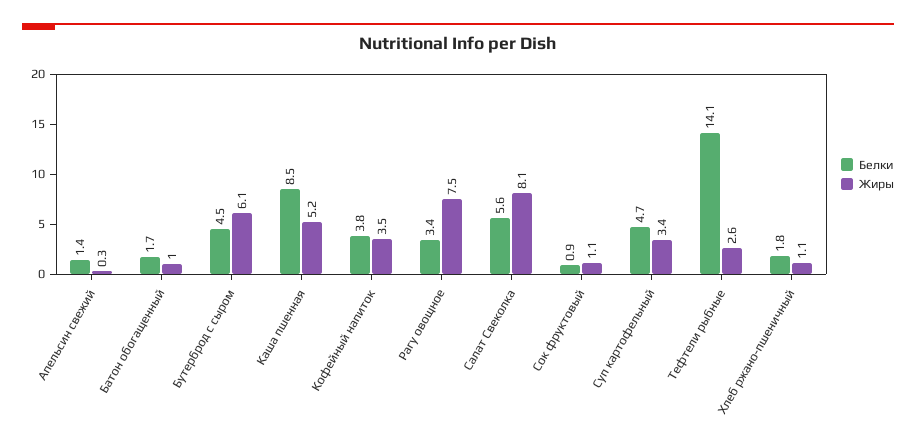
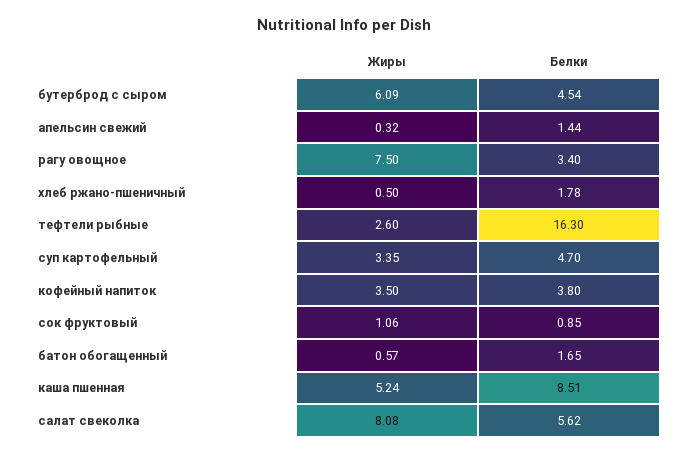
  {
    "Белки": {
      "Апельсин свежий": 1.44,
      "Батон обогащенный": 1.65,
      "Бутерброд с сыром": 4.54,
      "Каша пшенная": 8.51,
      "Кофейный напиток": 3.8,
      "Рагу овощное": 3.4,
      "Салат Свеколка": 5.62,
      "Сок фруктовый": 0.85,
      "Суп картофельный": 4.7,
-     "Тефтели рыбные": 14.1,
+     "Тефтели рыбные": 16.3,
      "Хлеб ржано-пшеничный": 1.78
    },
    "Жиры": {
      "Апельсин свежий": 0.32,
-     "Батон обогащенный": 1,
+     "Батон обогащенный": 0.57,
      "Бутерброд с сыром": 6.09,
      "Каша пшенная": 5.24,
      "Кофейный напиток": 3.5,
      "Рагу овощное": 7.5,
      "Салат Свеколка": 8.08,
      "Сок фруктовый": 1.06,
      "Суп картофельный": 3.35,
      "Тефтели рыбные": 2.6,
-     "Хлеб ржано-пшеничный": 1.1
+     "Хлеб ржано-пшеничный": 0.5
    }
  }

